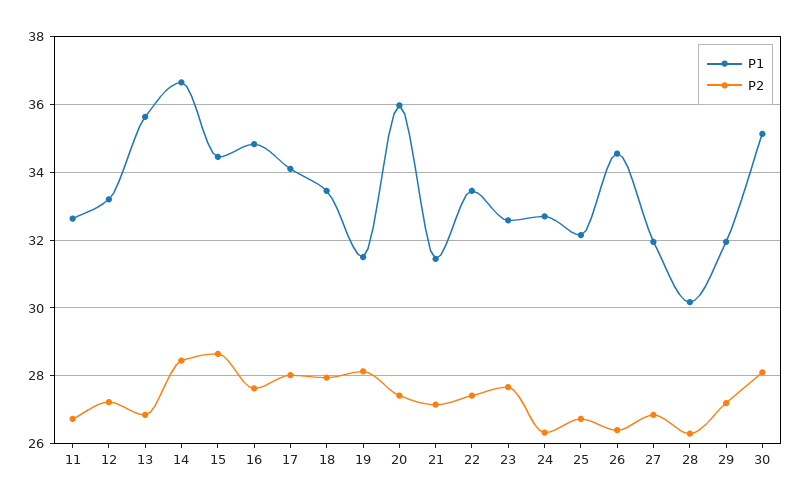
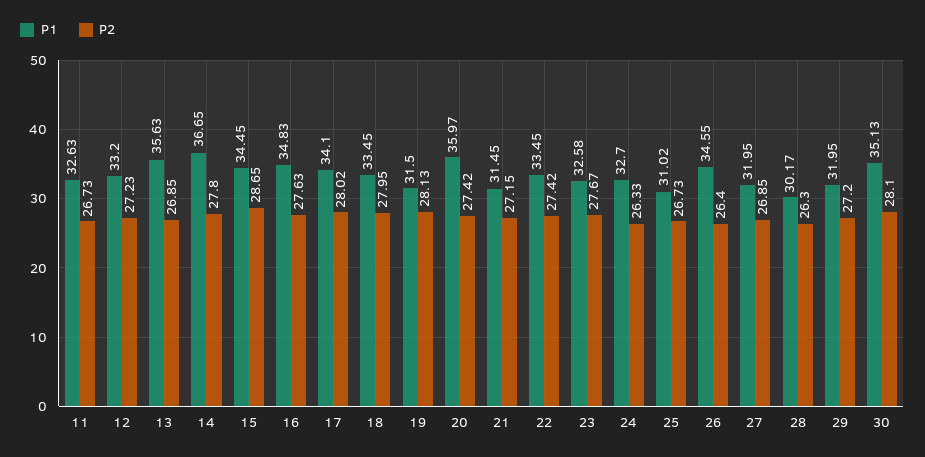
  {
    "P1": {
      "11": 32.63,
      "12": 33.2,
      "13": 35.63,
      "14": 36.65,
      "15": 34.45,
      "16": 34.83,
      "17": 34.1,
      "18": 33.45,
      "19": 31.5,
      "20": 35.97,
      "21": 31.45,
      "22": 33.45,
      "23": 32.58,
      "24": 32.7,
-     "25": 32.2,
+     "25": 31.02,
      "26": 34.55,
      "27": 31.95,
      "28": 30.17,
      "29": 31.95,
      "30": 35.13
    },
    "P2": {
      "11": 26.73,
      "12": 27.23,
      "13": 26.85,
-     "14": 28.4,
+     "14": 27.8,
      "15": 28.65,
      "16": 27.63,
      "17": 28.02,
      "18": 27.95,
      "19": 28.13,
      "20": 27.42,
      "21": 27.15,
      "22": 27.42,
      "23": 27.67,
      "24": 26.33,
      "25": 26.73,
      "26": 26.4,
      "27": 26.85,
      "28": 26.3,
      "29": 27.2,
      "30": 28.1
    }
  }

